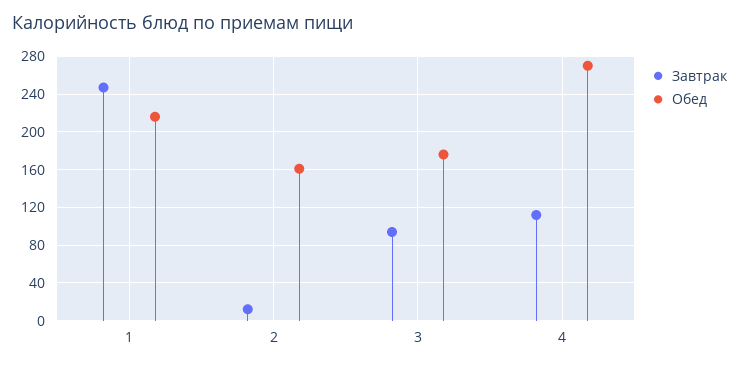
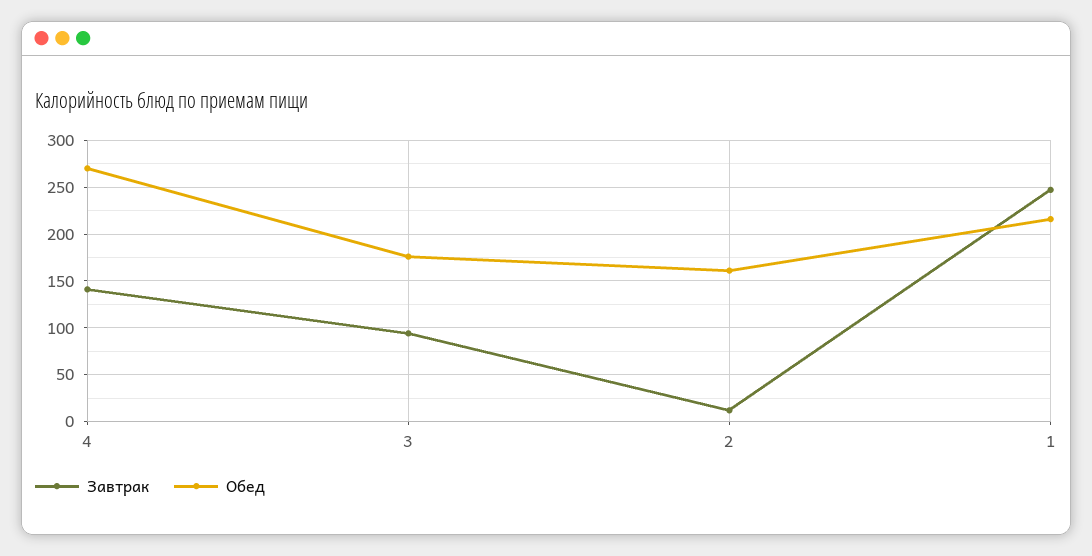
  {
    "Завтрак": {
      "1": 250,
      "2": 10,
      "3": 90,
-     "4": 110
+     "4": 140
    },
    "Обед": {
      "1": 220,
      "2": 160,
      "3": 180,
      "4": 270
    }
  }

